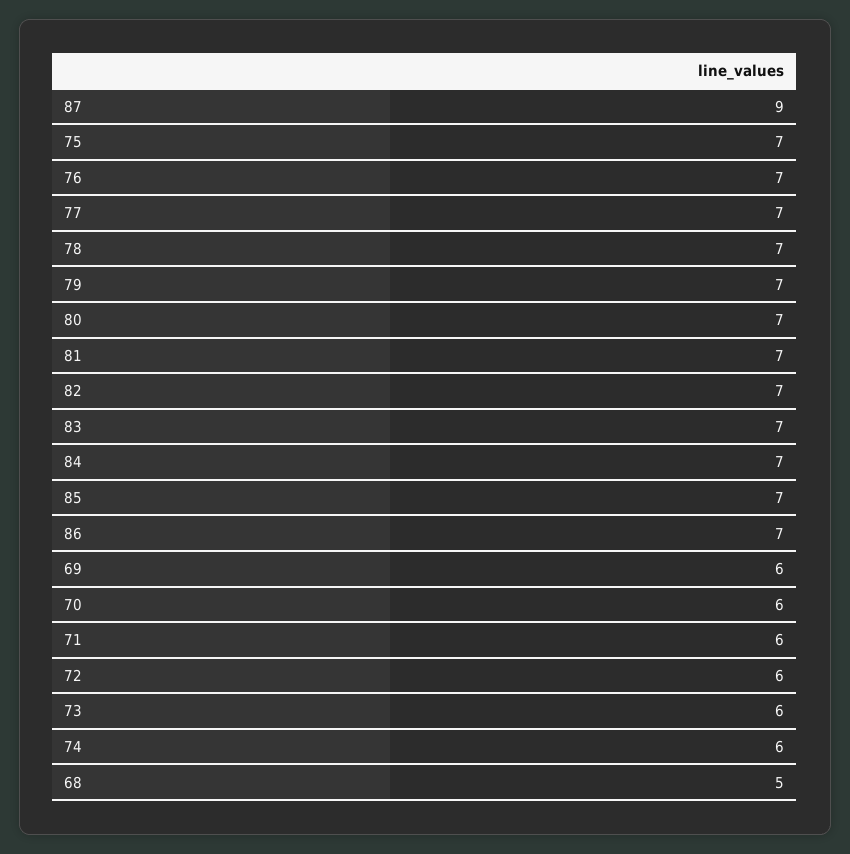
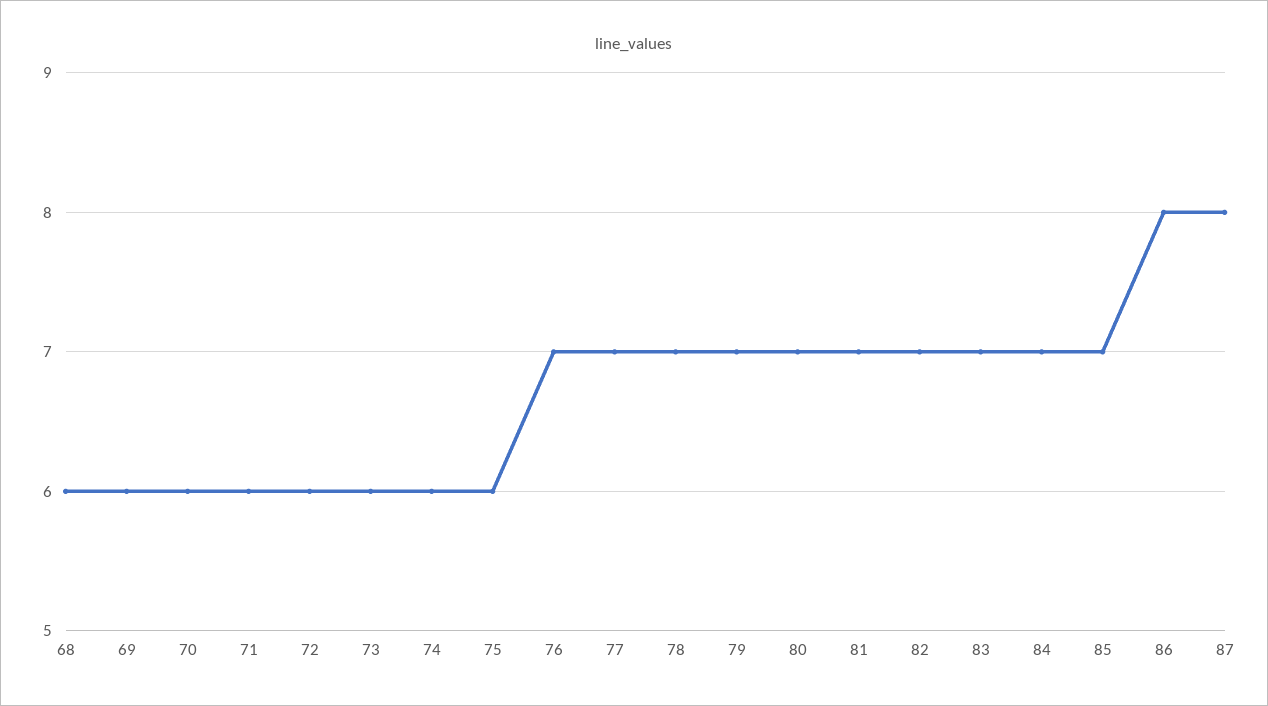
  {
-   "87": 9,
+   "87": 8,
-   "75": 7,
+   "75": 6,
    "76": 7,
    "77": 7,
    "78": 7,
    "79": 7,
    "80": 7,
    "81": 7,
    "82": 7,
    "83": 7,
    "84": 7,
    "85": 7,
-   "86": 7,
+   "86": 8,
    "69": 6,
    "70": 6,
    "71": 6,
    "72": 6,
    "73": 6,
    "74": 6,
-   "68": 5
+   "68": 6
  }

